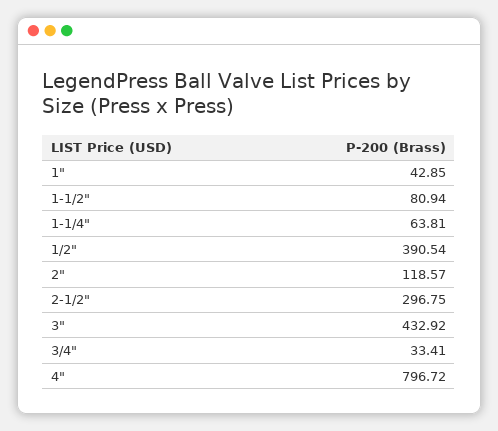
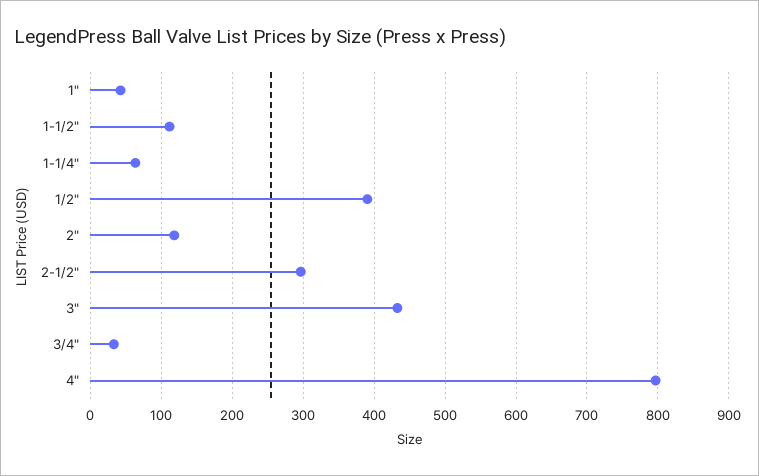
  {
    "1\"": 42.85,
-   "1-1/2\"": 80.94,
+   "1-1/2\"": 110,
    "1-1/4\"": 63.81,
    "1/2\"": 390.54,
    "2\"": 118.57,
    "2-1/2\"": 296.75,
    "3\"": 432.92,
    "3/4\"": 33.41,
    "4\"": 796.72
  }

